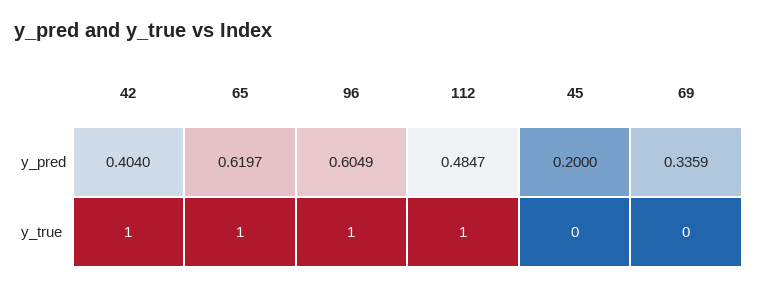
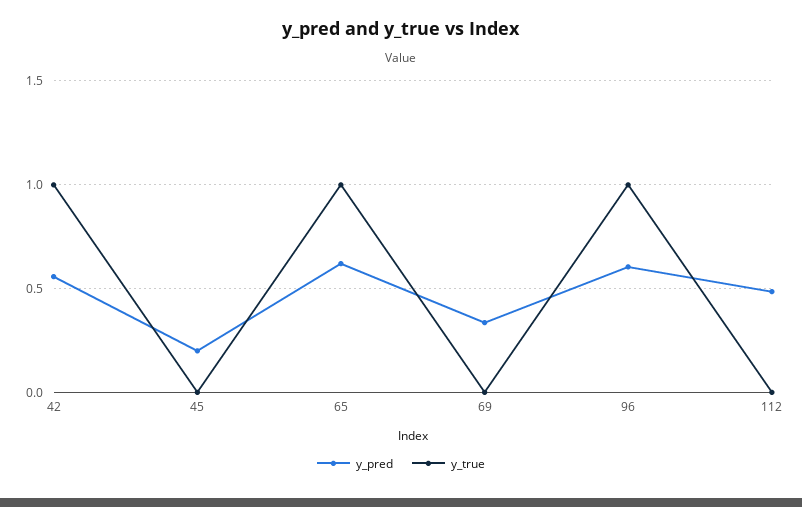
  {
    "y_pred": {
-     "42": 0.404,
+     "42": 0.55,
      "65": 0.6197,
      "96": 0.6049,
      "112": 0.4847,
      "45": 0.2,
      "69": 0.3359
    },
    "y_true": {
      "42": 1,
      "65": 1,
      "96": 1,
-     "112": 1,
+     "112": 0,
      "45": 0,
      "69": 0
    }
  }

